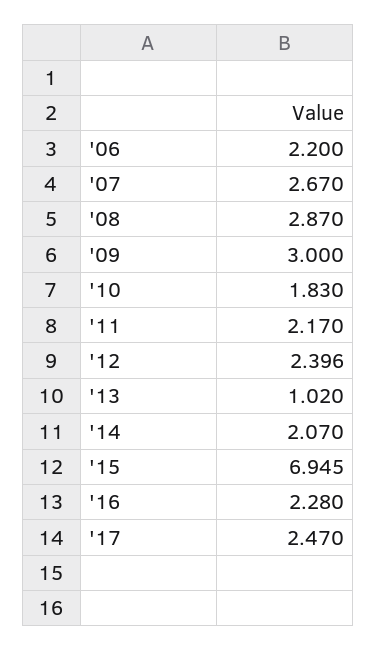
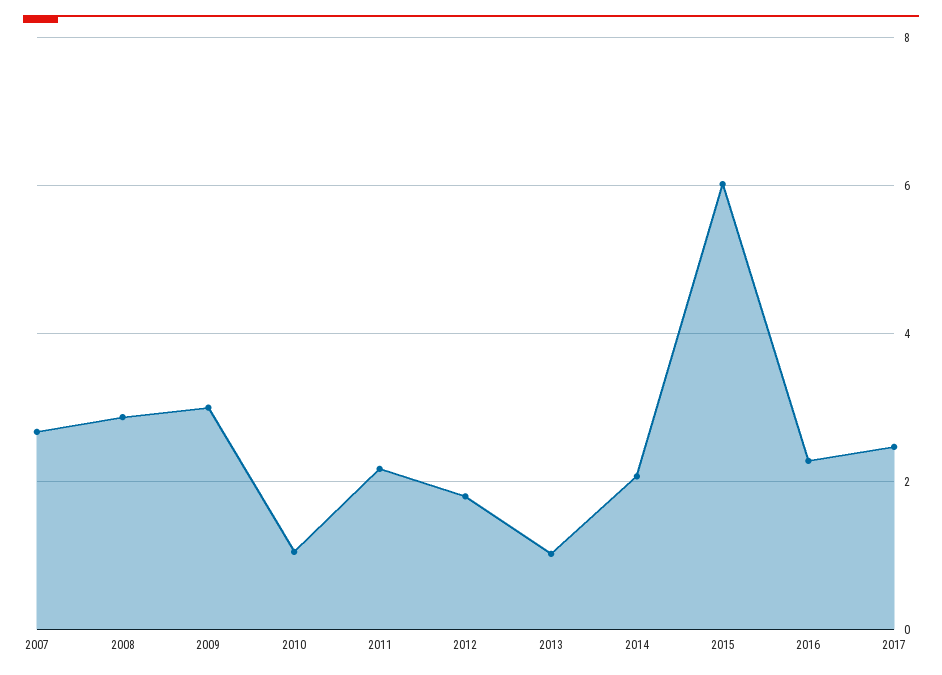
  {
-   "'06": 2.2,
    "'07": 2.67,
    "'08": 2.87,
    "'09": 3,
-   "'10": 1.83,
+   "'10": 1,
    "'11": 2.17,
-   "'12": 2.396,
+   "'12": 1.8,
    "'13": 1.02,
    "'14": 2.07,
-   "'15": 6.945,
+   "'15": 6,
    "'16": 2.28,
    "'17": 2.47
  }

